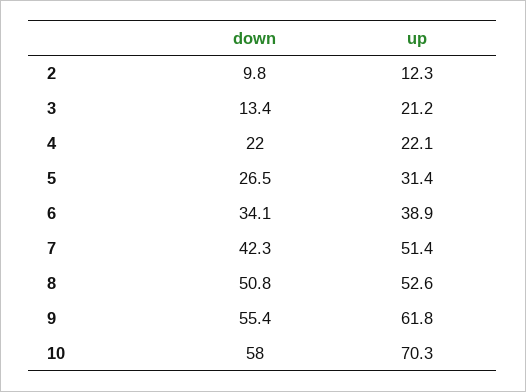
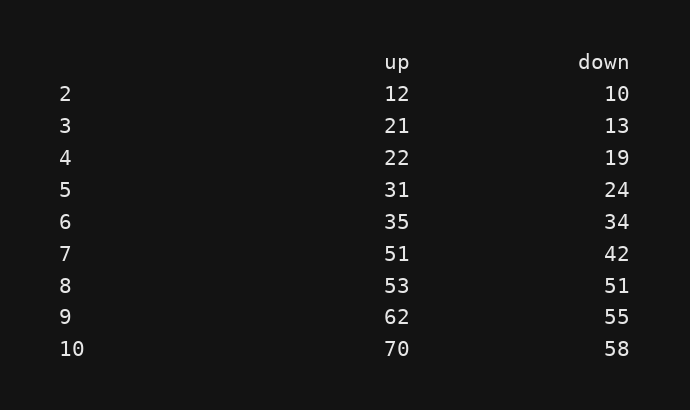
  {
    "down": {
      "2": 9.8,
      "3": 13.4,
-     "4": 22,
+     "4": 19,
-     "5": 26.5,
+     "5": 24,
      "6": 34.1,
      "7": 42.3,
      "8": 50.8,
      "9": 55.4,
      "10": 58
    },
    "up": {
      "2": 12.3,
      "3": 21.2,
      "4": 22.1,
      "5": 31.4,
-     "6": 38.9,
+     "6": 35,
      "7": 51.4,
      "8": 52.6,
      "9": 61.8,
      "10": 70.3
    }
  }

